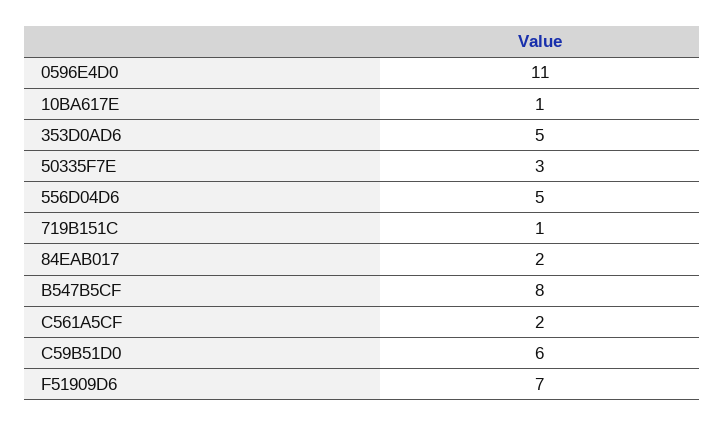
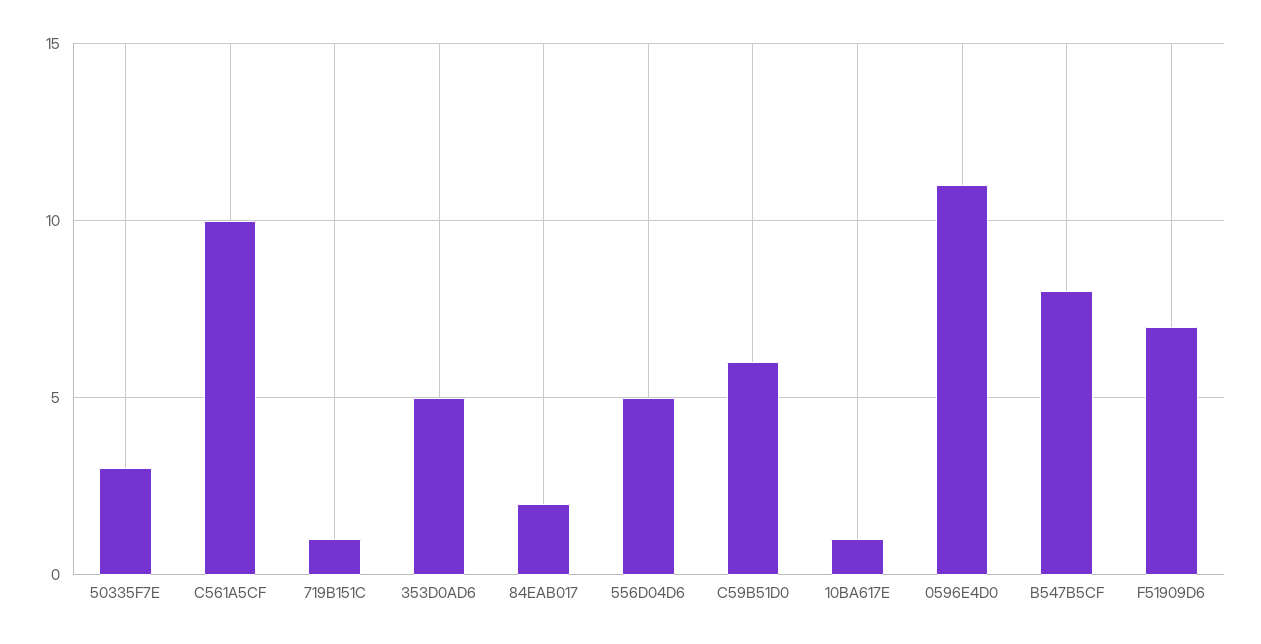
  {
    "0596E4D0": 11,
    "10BA617E": 1,
    "353D0AD6": 5,
    "50335F7E": 3,
    "556D04D6": 5,
    "719B151C": 1,
    "84EAB017": 2,
    "B547B5CF": 8,
-   "C561A5CF": 2,
+   "C561A5CF": 10,
    "C59B51D0": 6,
    "F51909D6": 7
  }

